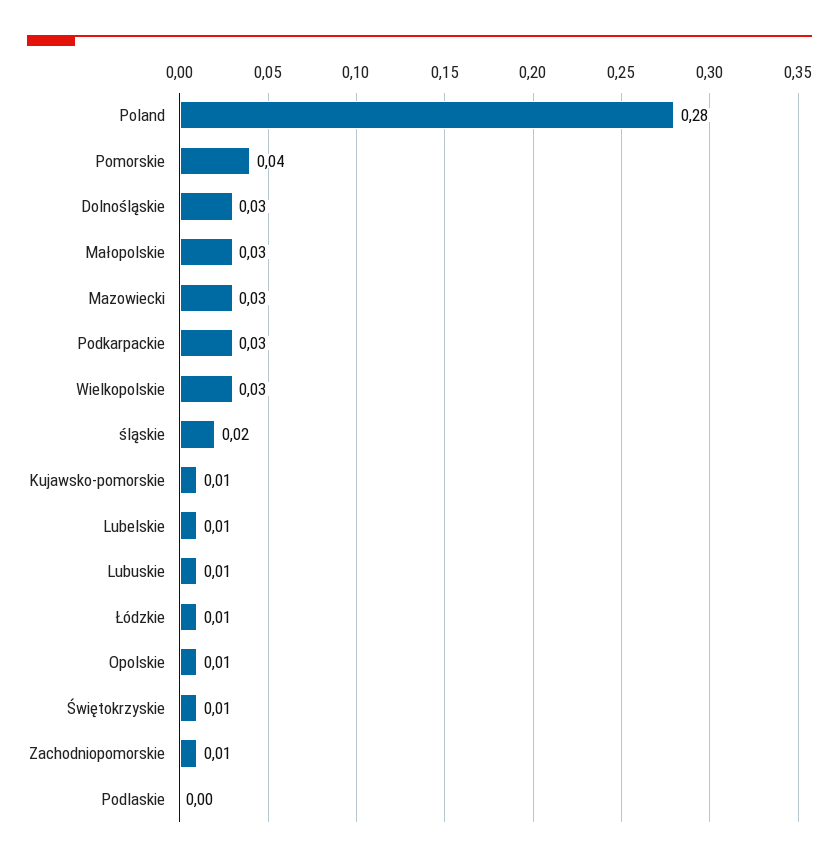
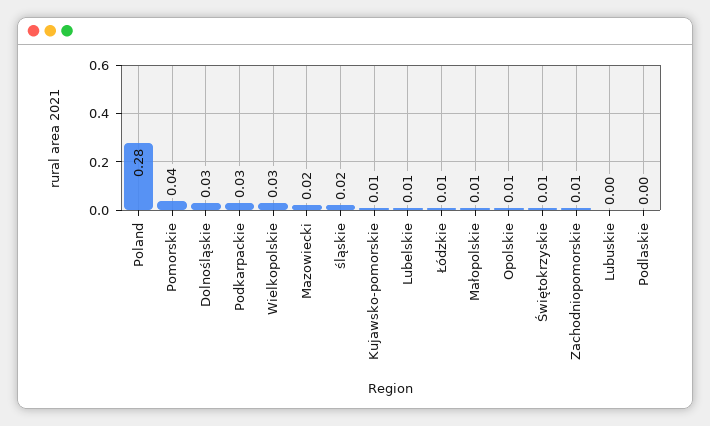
  {
    "Poland": 0.28,
    "Pomorskie": 0.04,
    "Dolnośląskie": 0.03,
-   "Małopolskie": 0.03,
+   "Małopolskie": 0.01,
-   "Mazowiecki": 0.03,
+   "Mazowiecki": 0.02,
    "Podkarpackie": 0.03,
    "Wielkopolskie": 0.03,
    "śląskie": 0.02,
    "Kujawsko-pomorskie": 0.01,
    "Lubelskie": 0.01,
-   "Lubuskie": 0.01,
+   "Lubuskie": 0,
    "Łódzkie": 0.01,
    "Opolskie": 0.01,
    "Świętokrzyskie": 0.01,
    "Zachodniopomorskie": 0.01,
    "Podlaskie": 0
  }

